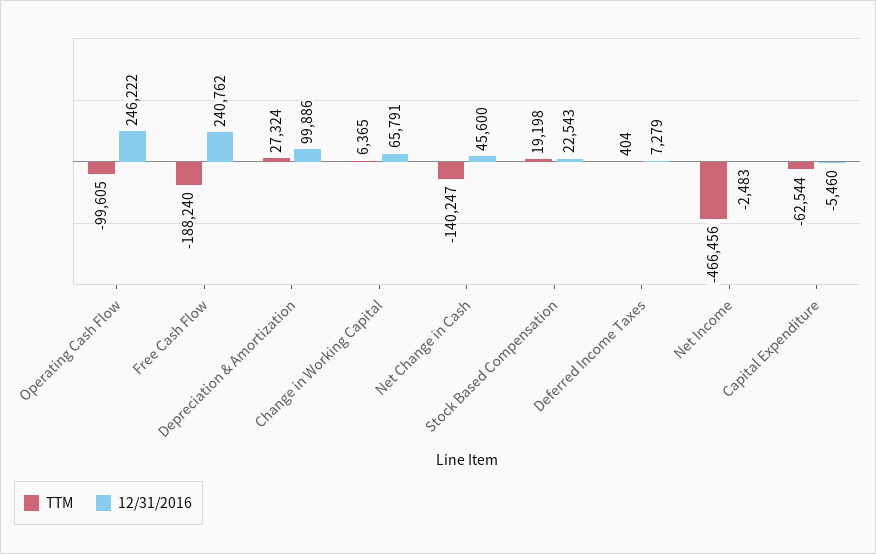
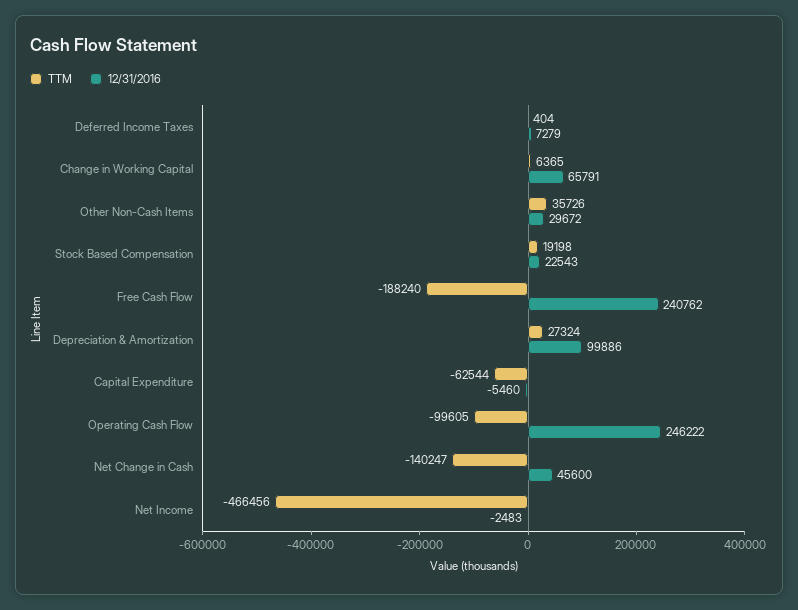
  {
    "TTM": {
      "Operating Cash Flow": -99605,
      "Free Cash Flow": -188240,
      "Depreciation & Amortization": 27324,
      "Change in Working Capital": 6365,
      "Net Change in Cash": -140247,
      "Stock Based Compensation": 19198,
      "Deferred Income Taxes": 404,
      "Net Income": -466456,
-     "Capital Expenditure": -62544
+     "Capital Expenditure": -62544,
+     "Other Non-Cash Items": 35726
    },
    "12/31/2016": {
      "Operating Cash Flow": 246222,
      "Free Cash Flow": 240762,
      "Depreciation & Amortization": 99886,
      "Change in Working Capital": 65791,
      "Net Change in Cash": 45600,
      "Stock Based Compensation": 22543,
      "Deferred Income Taxes": 7279,
      "Net Income": -2483,
-     "Capital Expenditure": -5460
+     "Capital Expenditure": -5460,
+     "Other Non-Cash Items": 29672
    }
  }

